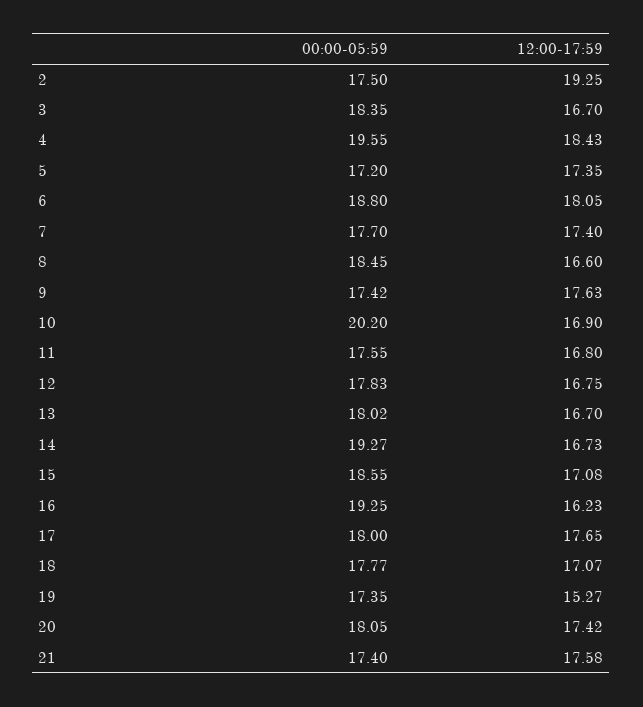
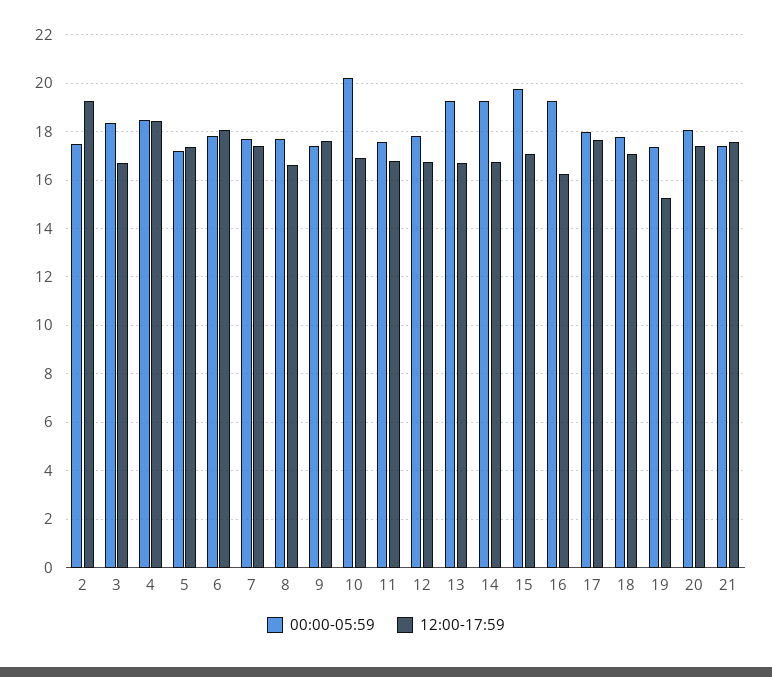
  {
    "00:00-05:59": {
      "2": 17.5,
      "3": 18.35,
-     "4": 19.55,
+     "4": 18.5,
      "5": 17.2,
-     "6": 18.8,
+     "6": 17.75,
      "7": 17.7,
-     "8": 18.45,
+     "8": 17.75,
      "9": 17.42,
      "10": 20.2,
      "11": 17.55,
      "12": 17.83,
-     "13": 18.02,
+     "13": 19.25,
      "14": 19.27,
-     "15": 18.55,
+     "15": 19.75,
      "16": 19.25,
      "17": 18,
      "18": 17.77,
      "19": 17.35,
      "20": 18.05,
      "21": 17.4
    },
    "12:00-17:59": {
      "2": 19.25,
      "3": 16.7,
      "4": 18.43,
      "5": 17.35,
      "6": 18.05,
      "7": 17.4,
      "8": 16.6,
      "9": 17.63,
      "10": 16.9,
      "11": 16.8,
      "12": 16.75,
      "13": 16.7,
      "14": 16.73,
      "15": 17.08,
      "16": 16.23,
      "17": 17.65,
      "18": 17.07,
      "19": 15.27,
      "20": 17.42,
      "21": 17.58
    }
  }

